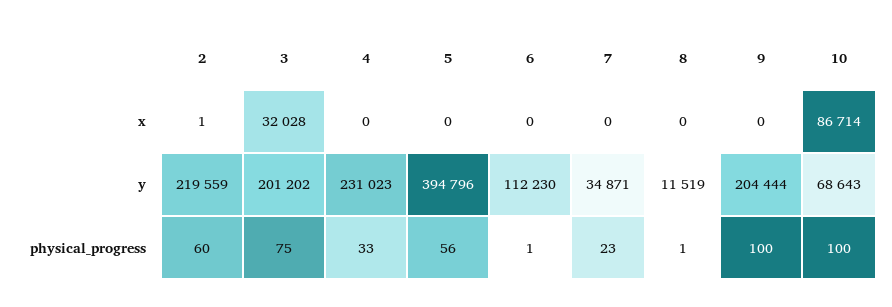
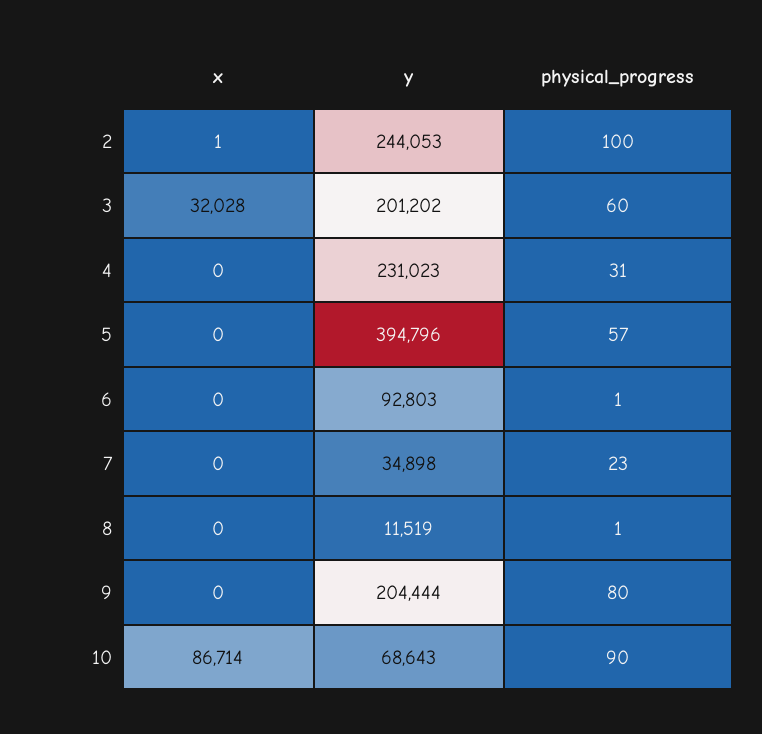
  {
    "2": {
      "x": 1,
-     "y": 219559,
+     "y": 244053,
-     "physical_progress": 60
+     "physical_progress": 100
    },
    "3": {
      "x": 32028,
      "y": 201202,
-     "physical_progress": 75
+     "physical_progress": 60
    },
    "4": {
      "x": 0,
      "y": 231023,
-     "physical_progress": 33
+     "physical_progress": 31
    },
    "5": {
      "x": 0,
      "y": 394796,
-     "physical_progress": 56
+     "physical_progress": 57
    },
    "6": {
      "x": 0,
-     "y": 112230,
+     "y": 92803,
      "physical_progress": 1
    },
    "7": {
      "x": 0,
-     "y": 34871,
+     "y": 34898,
      "physical_progress": 23
    },
    "8": {
      "x": 0,
      "y": 11519,
      "physical_progress": 1
    },
    "9": {
      "x": 0,
      "y": 204444,
-     "physical_progress": 100
+     "physical_progress": 80
    },
    "10": {
      "x": 86714,
      "y": 68643,
-     "physical_progress": 100
+     "physical_progress": 90
    }
  }

